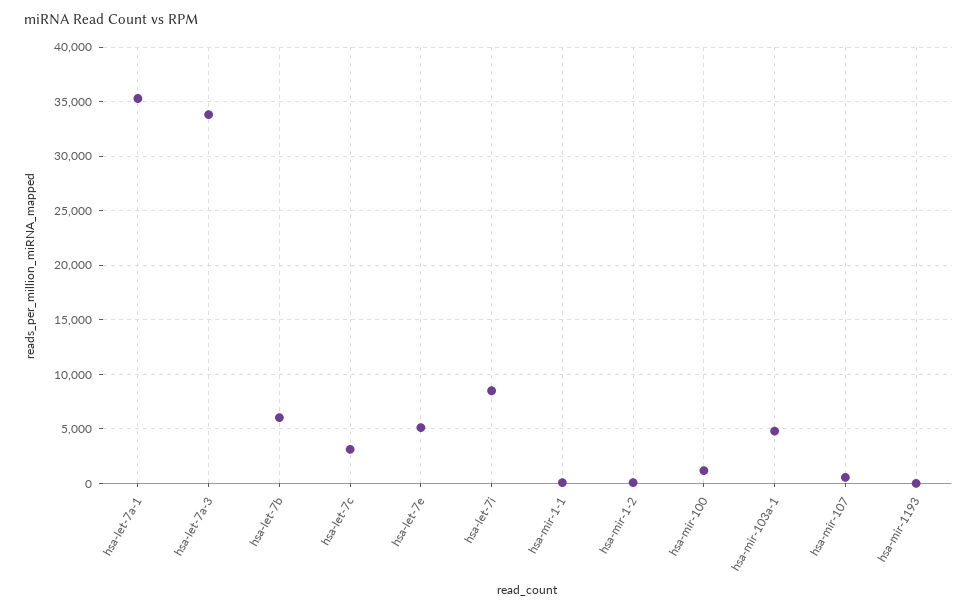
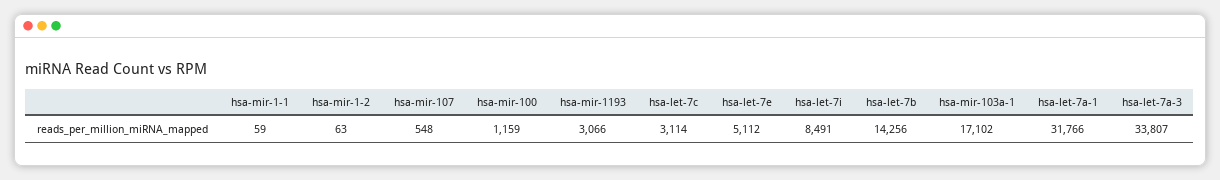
  {
-   "hsa-let-7a-1": 35000,
+   "hsa-let-7a-1": 31766,
    "hsa-let-7a-3": 33807,
-   "hsa-let-7b": 6000,
+   "hsa-let-7b": 14256,
    "hsa-let-7c": 3114,
    "hsa-let-7e": 5112,
    "hsa-let-7i": 8491,
    "hsa-mir-1-1": 59,
    "hsa-mir-1-2": 63,
    "hsa-mir-100": 1159,
-   "hsa-mir-103a-1": 5000,
+   "hsa-mir-103a-1": 17102,
    "hsa-mir-107": 548,
-   "hsa-mir-1193": 0
+   "hsa-mir-1193": 3066
  }

